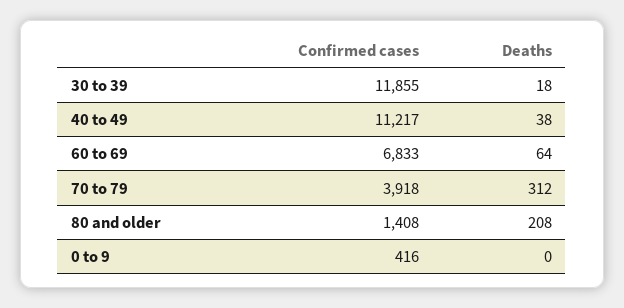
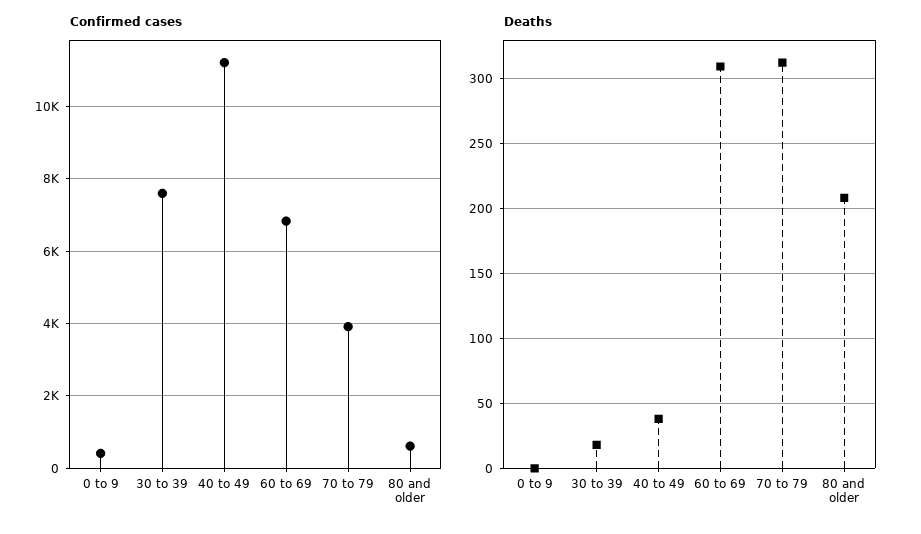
  {
    "Confirmed cases": {
-     "30 to 39": 11855,
+     "30 to 39": 7600,
      "40 to 49": 11217,
      "60 to 69": 6833,
      "70 to 79": 3918,
-     "80 and older": 1408,
+     "80 and older": 600,
      "0 to 9": 416
    },
    "Deaths": {
      "30 to 39": 18,
      "40 to 49": 38,
-     "60 to 69": 64,
+     "60 to 69": 310,
      "70 to 79": 312,
      "80 and older": 208,
      "0 to 9": 0
    }
  }

